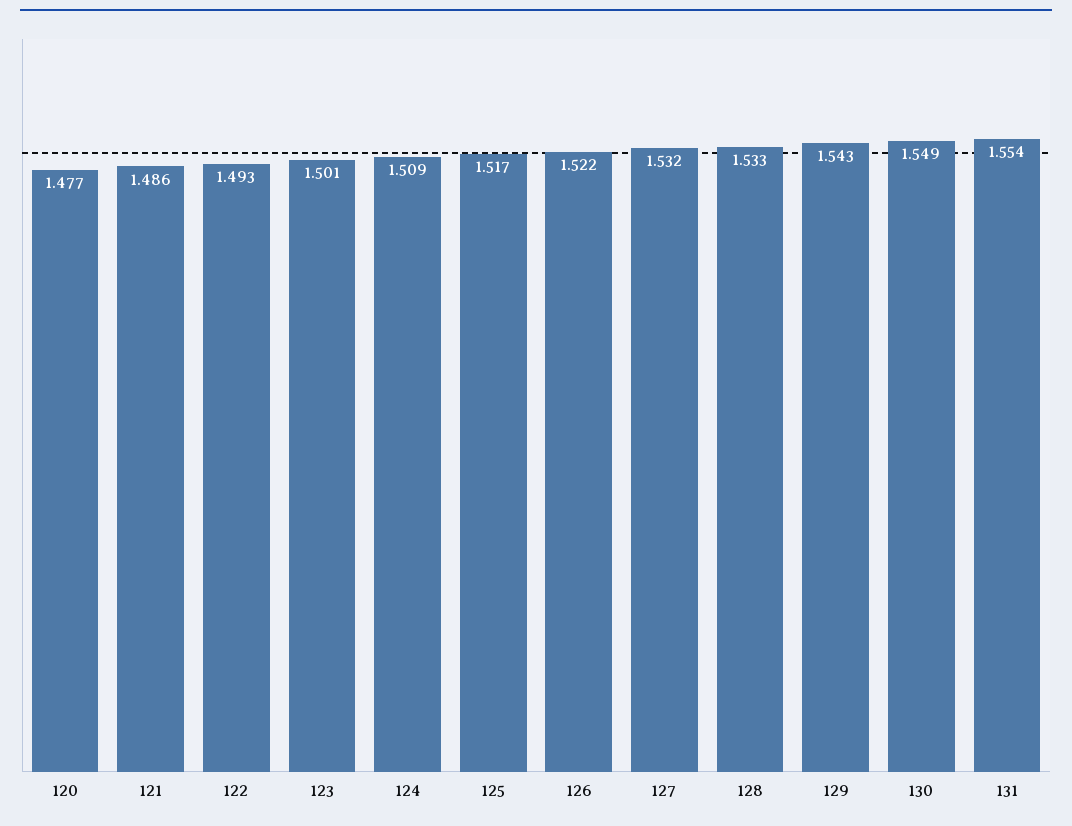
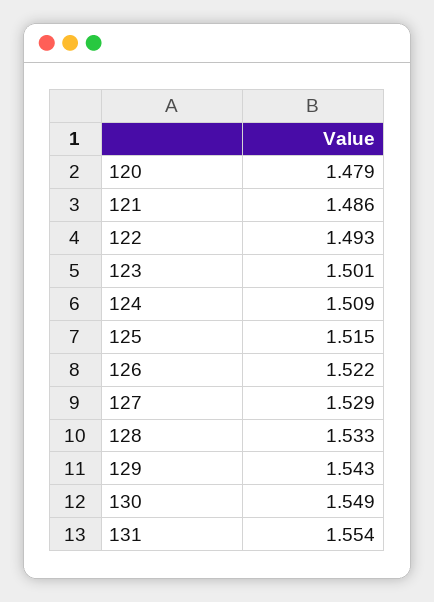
  {
-   "120": 1.477,
+   "120": 1.479,
    "121": 1.486,
    "122": 1.493,
    "123": 1.501,
    "124": 1.509,
-   "125": 1.517,
+   "125": 1.515,
    "126": 1.522,
-   "127": 1.532,
+   "127": 1.529,
    "128": 1.533,
    "129": 1.543,
    "130": 1.549,
    "131": 1.554
  }

